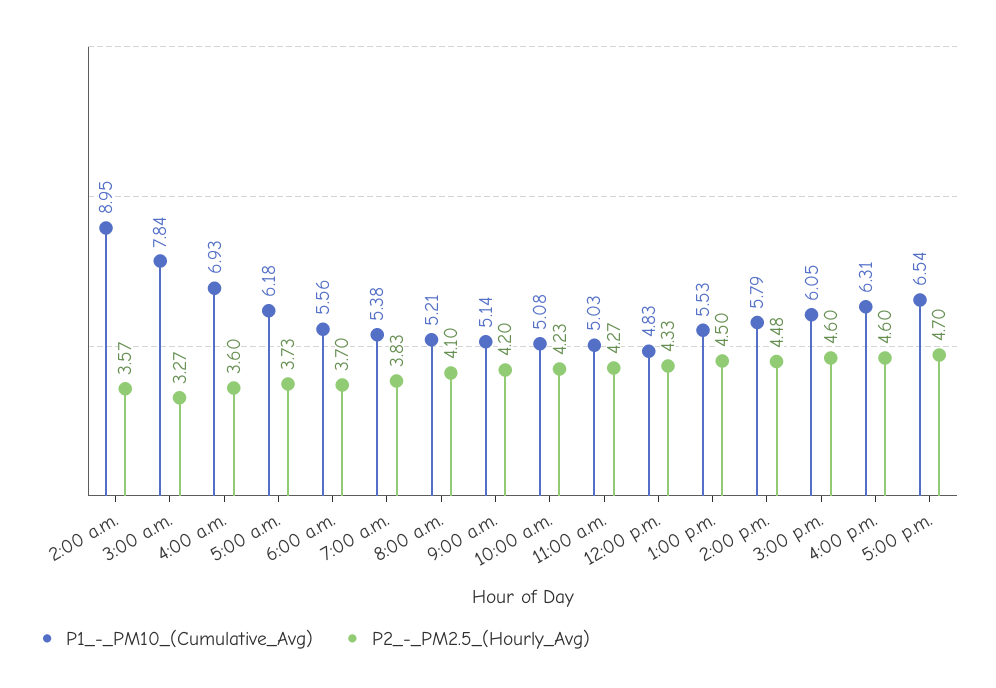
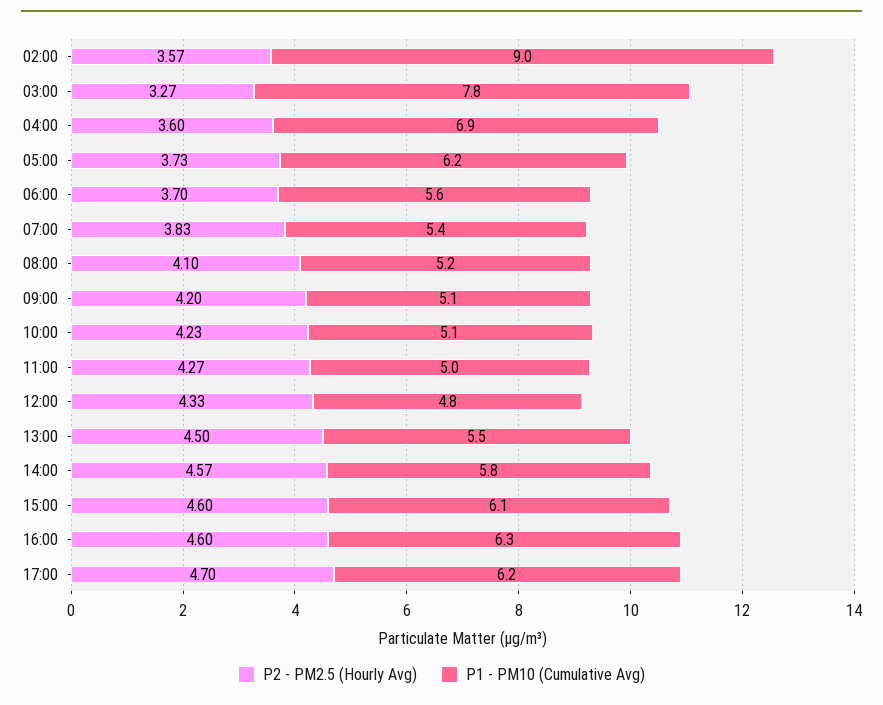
  {
    "P1_-_PM10_(Cumulative_Avg)": {
      "2:00 a.m.": 8.95,
      "3:00 a.m.": 7.84,
      "4:00 a.m.": 6.93,
      "5:00 a.m.": 6.18,
      "6:00 a.m.": 5.56,
      "7:00 a.m.": 5.38,
      "8:00 a.m.": 5.21,
      "9:00 a.m.": 5.14,
      "10:00 a.m.": 5.08,
      "11:00 a.m.": 5.03,
      "12:00 p.m.": 4.83,
      "1:00 p.m.": 5.53,
      "2:00 p.m.": 5.79,
      "3:00 p.m.": 6.05,
      "4:00 p.m.": 6.31,
-     "5:00 p.m.": 6.54
+     "5:00 p.m.": 6.2
    },
    "P2_-_PM2.5_(Hourly_Avg)": {
      "2:00 a.m.": 3.57,
      "3:00 a.m.": 3.27,
      "4:00 a.m.": 3.6,
      "5:00 a.m.": 3.73,
      "6:00 a.m.": 3.7,
      "7:00 a.m.": 3.83,
      "8:00 a.m.": 4.1,
      "9:00 a.m.": 4.2,
      "10:00 a.m.": 4.23,
      "11:00 a.m.": 4.27,
      "12:00 p.m.": 4.33,
      "1:00 p.m.": 4.5,
-     "2:00 p.m.": 4.48,
+     "2:00 p.m.": 4.57,
      "3:00 p.m.": 4.6,
      "4:00 p.m.": 4.6,
      "5:00 p.m.": 4.7
    }
  }

